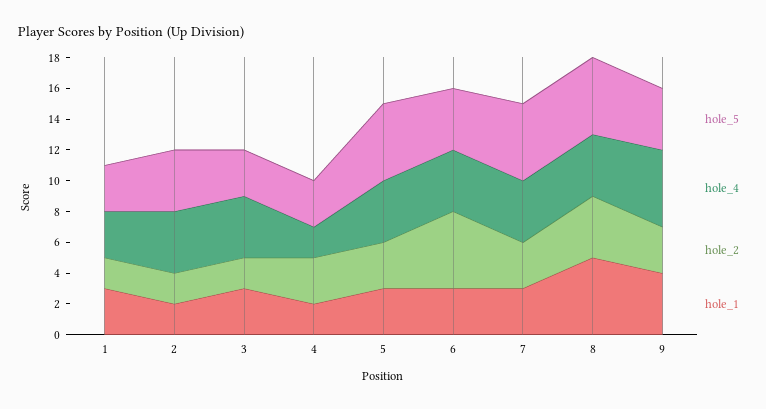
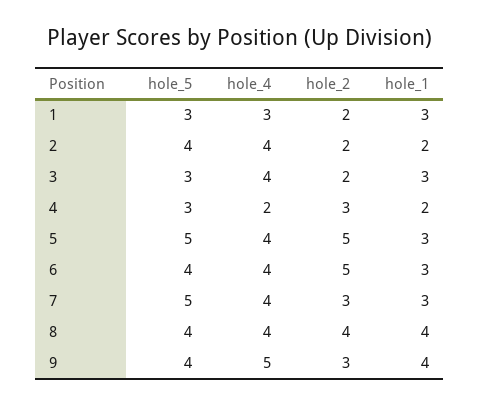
  {
    "hole_5": {
      "1": 3,
      "2": 4,
      "3": 3,
      "4": 3,
      "5": 5,
      "6": 4,
      "7": 5,
-     "8": 5,
+     "8": 4,
      "9": 4
    },
    "hole_4": {
      "1": 3,
      "2": 4,
      "3": 4,
      "4": 2,
      "5": 4,
      "6": 4,
      "7": 4,
      "8": 4,
      "9": 5
    },
    "hole_2": {
      "1": 2,
      "2": 2,
      "3": 2,
      "4": 3,
-     "5": 3,
+     "5": 5,
      "6": 5,
      "7": 3,
      "8": 4,
      "9": 3
    },
    "hole_1": {
      "1": 3,
      "2": 2,
      "3": 3,
      "4": 2,
      "5": 3,
      "6": 3,
      "7": 3,
-     "8": 5,
+     "8": 4,
      "9": 4
    }
  }

